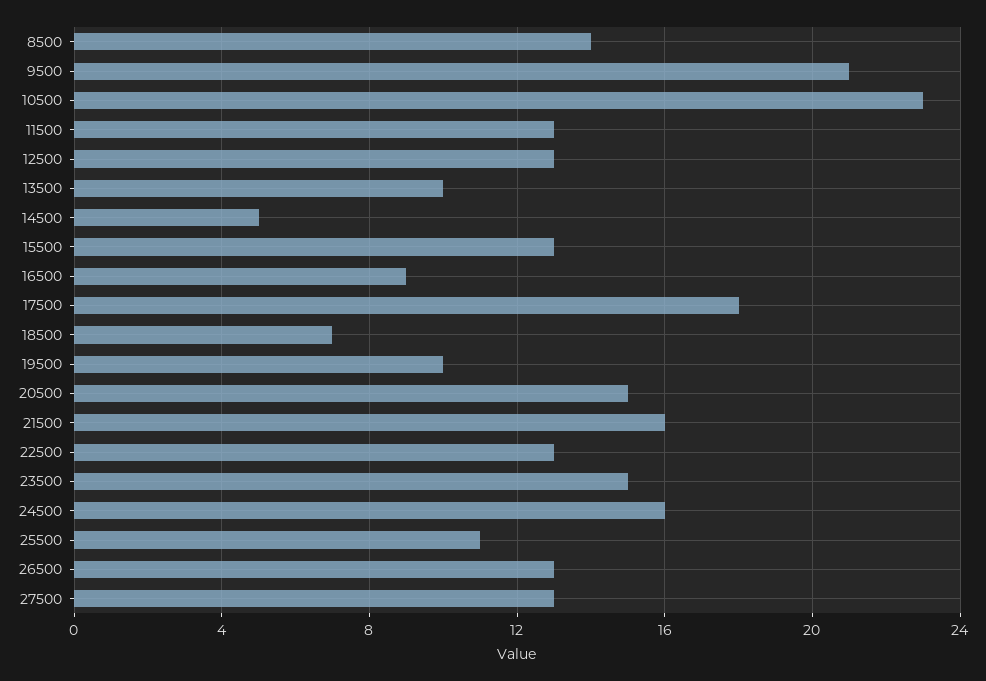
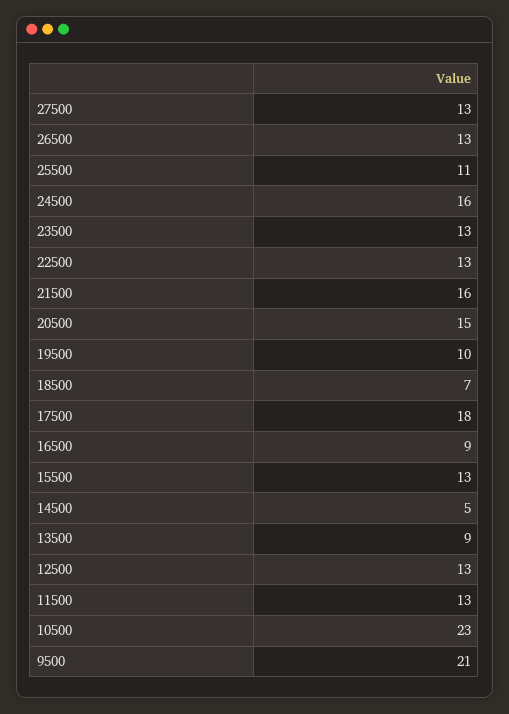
  {
-   "8500": 14,
    "9500": 21,
    "10500": 23,
    "11500": 13,
    "12500": 13,
-   "13500": 10,
+   "13500": 9,
    "14500": 5,
    "15500": 13,
    "16500": 9,
    "17500": 18,
    "18500": 7,
    "19500": 10,
    "20500": 15,
    "21500": 16,
    "22500": 13,
-   "23500": 15,
+   "23500": 13,
    "24500": 16,
    "25500": 11,
    "26500": 13,
    "27500": 13
  }

